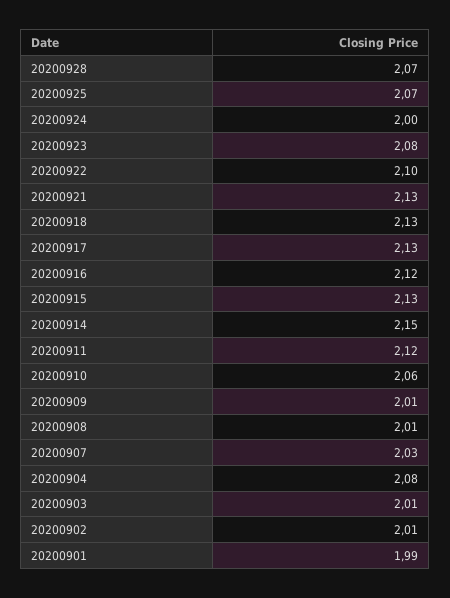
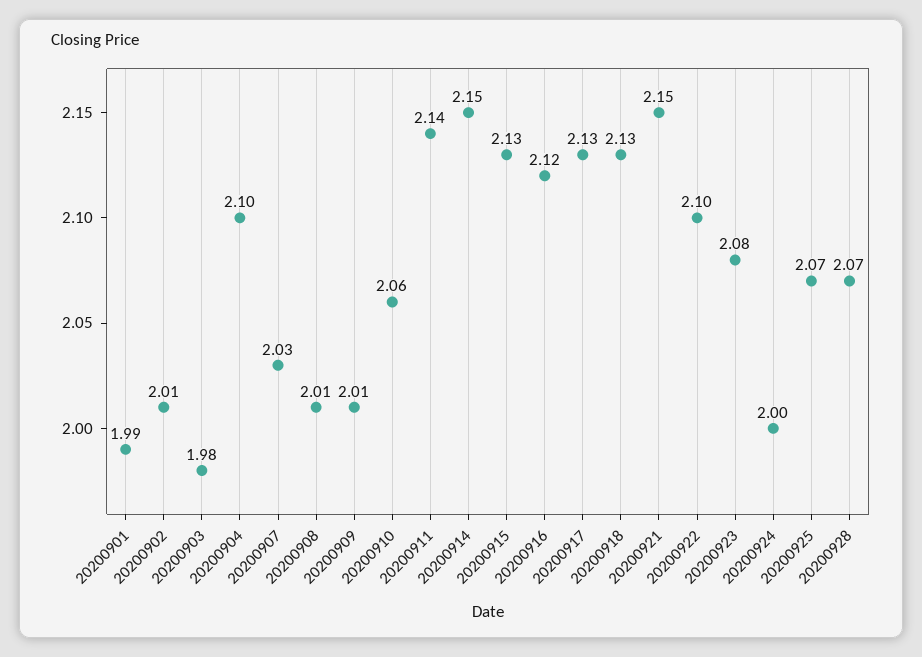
  {
    "20200928": 2.07,
    "20200925": 2.07,
    "20200924": 2,
    "20200923": 2.08,
    "20200922": 2.1,
-   "20200921": 2.13,
+   "20200921": 2.15,
    "20200918": 2.13,
    "20200917": 2.13,
    "20200916": 2.12,
    "20200915": 2.13,
    "20200914": 2.15,
-   "20200911": 2.12,
+   "20200911": 2.14,
    "20200910": 2.06,
    "20200909": 2.01,
    "20200908": 2.01,
    "20200907": 2.03,
-   "20200904": 2.08,
+   "20200904": 2.1,
-   "20200903": 2.01,
+   "20200903": 1.98,
    "20200902": 2.01,
    "20200901": 1.99
  }

